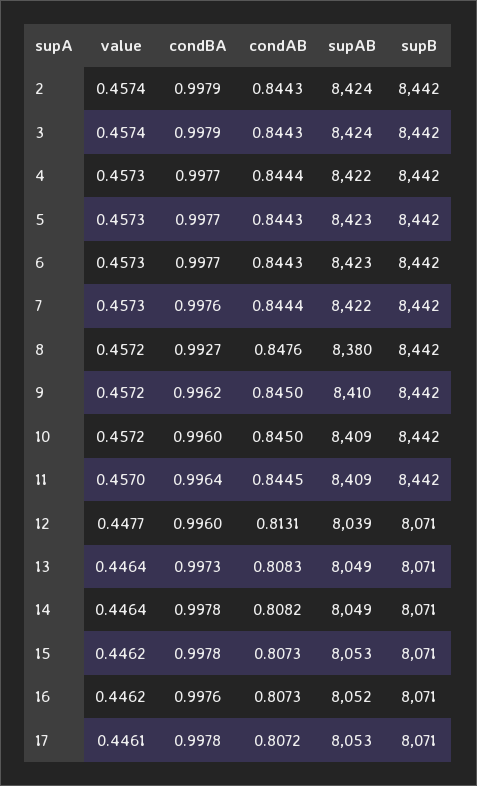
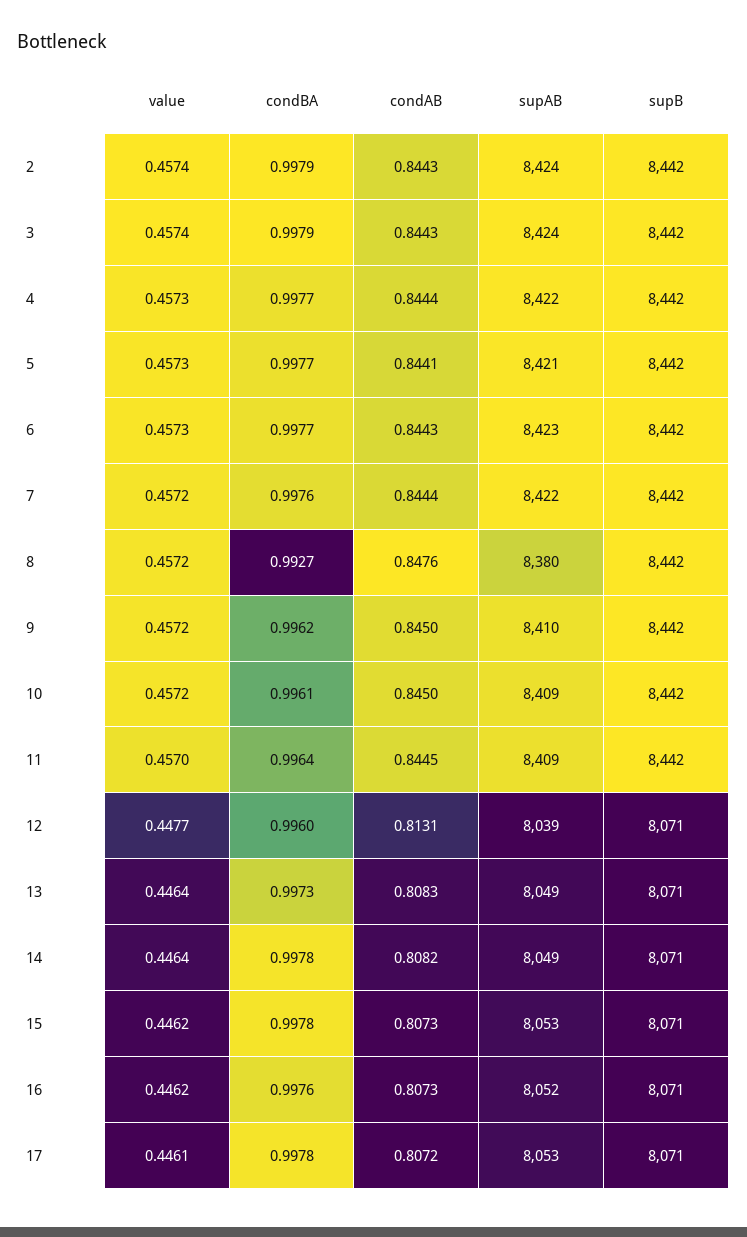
  {
    "value": {
      "2": 0.4574,
      "3": 0.4574,
      "4": 0.4573,
      "5": 0.4573,
      "6": 0.4573,
-     "7": 0.4573,
+     "7": 0.4572,
      "8": 0.4572,
      "9": 0.4572,
      "10": 0.4572,
      "11": 0.457,
      "12": 0.4477,
      "13": 0.4464,
      "14": 0.4464,
      "15": 0.4462,
      "16": 0.4462,
      "17": 0.4461
    },
    "condBA": {
      "2": 0.9979,
      "3": 0.9979,
      "4": 0.9977,
      "5": 0.9977,
      "6": 0.9977,
      "7": 0.9976,
      "8": 0.9927,
      "9": 0.9962,
-     "10": 0.996,
+     "10": 0.9961,
      "11": 0.9964,
      "12": 0.996,
      "13": 0.9973,
      "14": 0.9978,
      "15": 0.9978,
      "16": 0.9976,
      "17": 0.9978
    },
    "condAB": {
      "2": 0.8443,
      "3": 0.8443,
      "4": 0.8444,
-     "5": 0.8443,
+     "5": 0.8441,
      "6": 0.8443,
      "7": 0.8444,
      "8": 0.8476,
      "9": 0.845,
      "10": 0.845,
      "11": 0.8445,
      "12": 0.8131,
      "13": 0.8083,
      "14": 0.8082,
      "15": 0.8073,
      "16": 0.8073,
      "17": 0.8072
    },
    "supAB": {
      "2": 8424,
      "3": 8424,
      "4": 8422,
-     "5": 8423,
+     "5": 8421,
      "6": 8423,
      "7": 8422,
      "8": 8380,
      "9": 8410,
      "10": 8409,
      "11": 8409,
      "12": 8039,
      "13": 8049,
      "14": 8049,
      "15": 8053,
      "16": 8052,
      "17": 8053
    },
    "supB": {
      "2": 8442,
      "3": 8442,
      "4": 8442,
      "5": 8442,
      "6": 8442,
      "7": 8442,
      "8": 8442,
      "9": 8442,
      "10": 8442,
      "11": 8442,
      "12": 8071,
      "13": 8071,
      "14": 8071,
      "15": 8071,
      "16": 8071,
      "17": 8071
    }
  }

